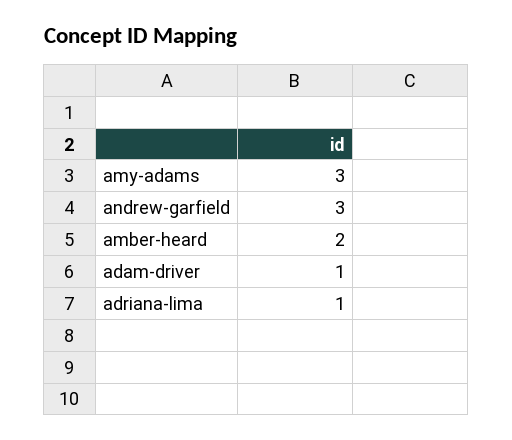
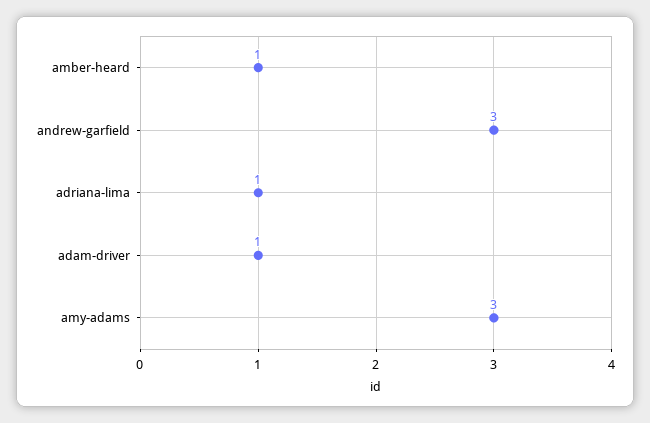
  {
    "amy-adams": 3,
    "andrew-garfield": 3,
-   "amber-heard": 2,
+   "amber-heard": 1,
    "adam-driver": 1,
    "adriana-lima": 1
  }

